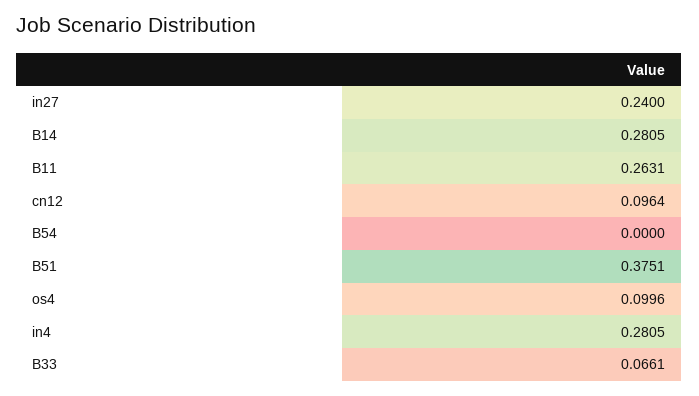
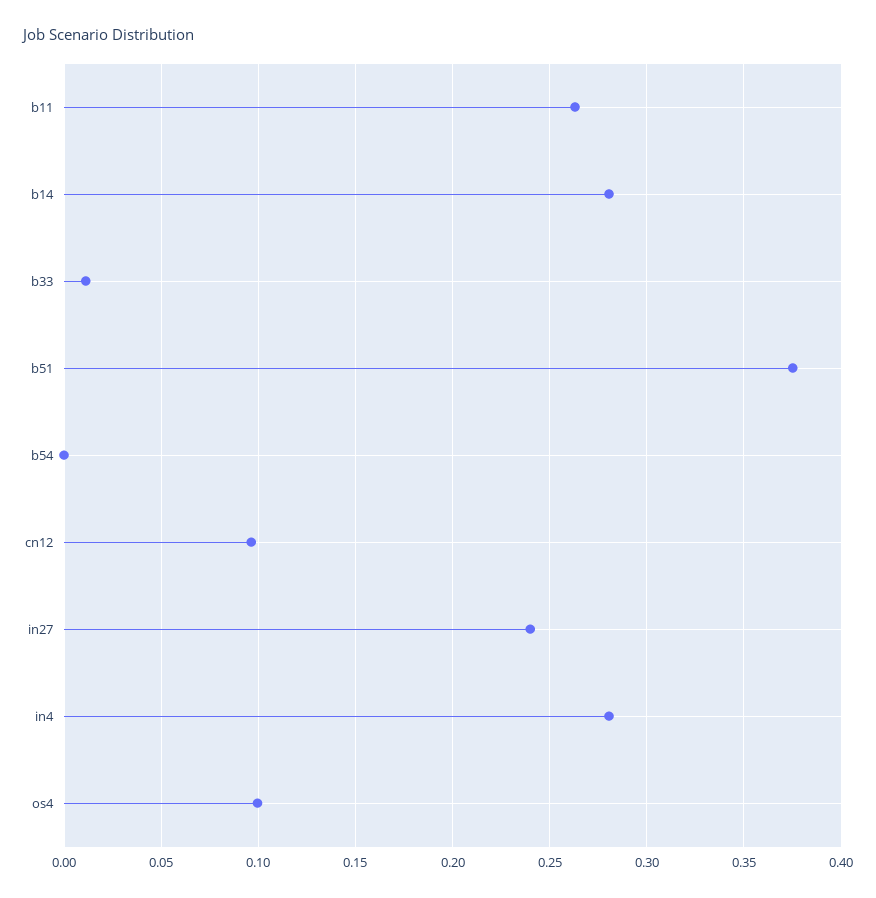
  {
    "in27": 0.24,
    "B14": 0.2805,
    "B11": 0.2631,
    "cn12": 0.0964,
    "B54": 0,
    "B51": 0.3751,
    "os4": 0.0996,
    "in4": 0.2805,
-   "B33": 0.0661
+   "B33": 0.01
  }

